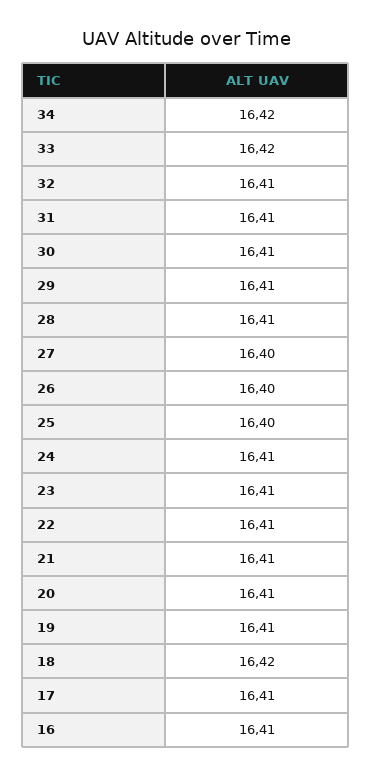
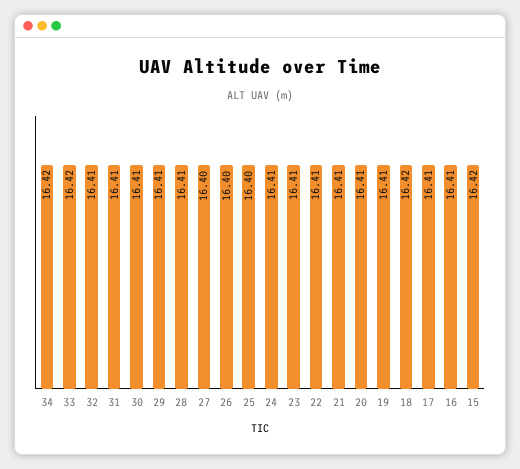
  {
    "34": 16.42,
    "33": 16.42,
    "32": 16.41,
    "31": 16.41,
    "30": 16.41,
    "29": 16.41,
    "28": 16.41,
    "27": 16.4,
    "26": 16.4,
    "25": 16.4,
    "24": 16.41,
    "23": 16.41,
    "22": 16.41,
    "21": 16.41,
    "20": 16.41,
    "19": 16.41,
    "18": 16.42,
    "17": 16.41,
-   "16": 16.41
+   "16": 16.41,
+   "15": 16.42
  }

